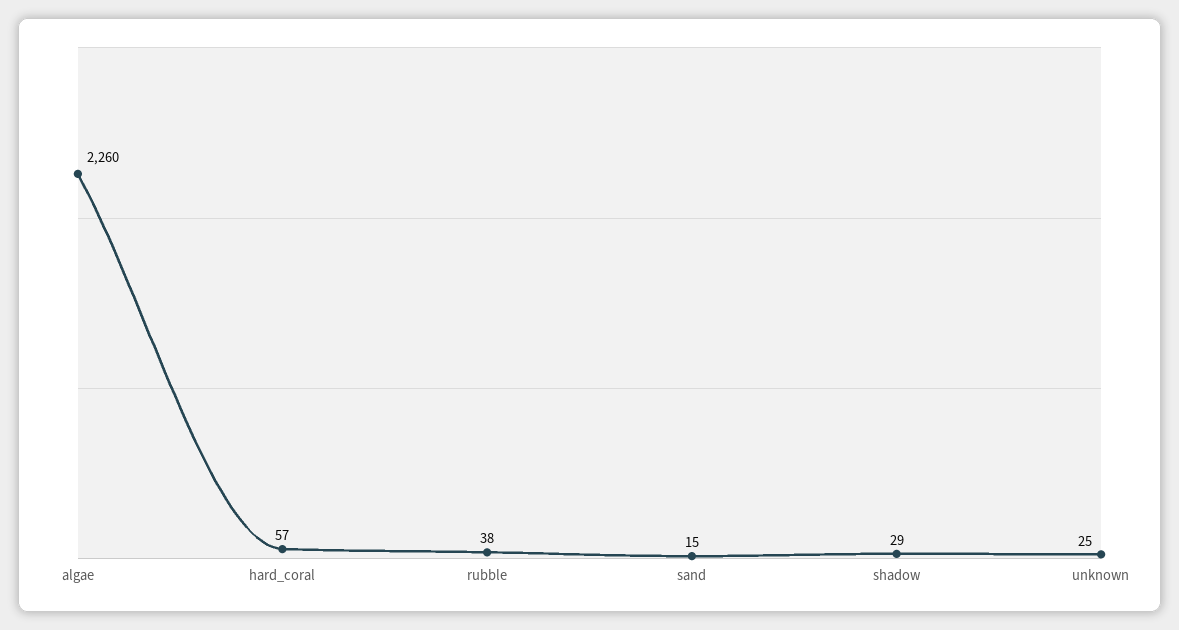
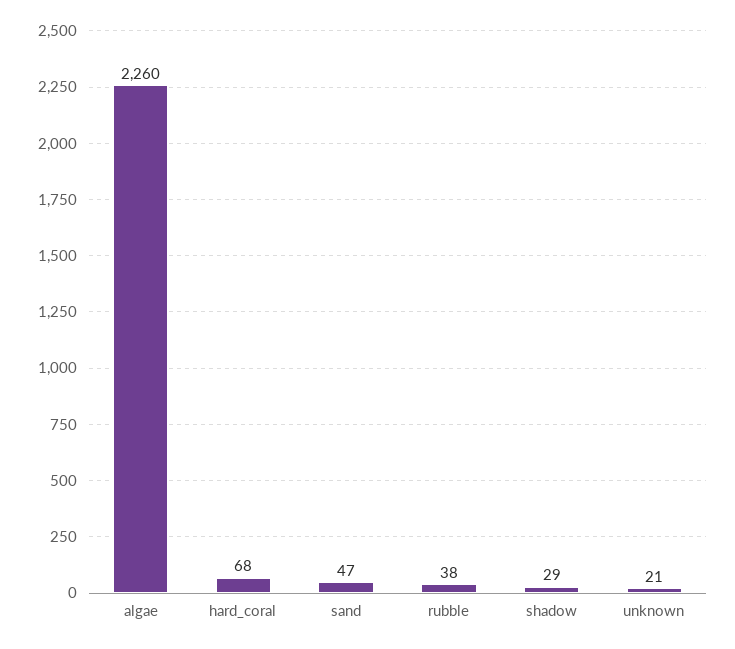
  {
    "algae": 2260,
-   "hard_coral": 57,
+   "hard_coral": 68,
    "rubble": 38,
-   "sand": 15,
+   "sand": 47,
    "shadow": 29,
-   "unknown": 25
+   "unknown": 21
  }

